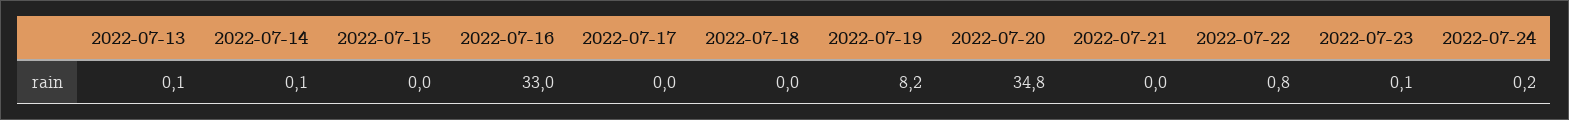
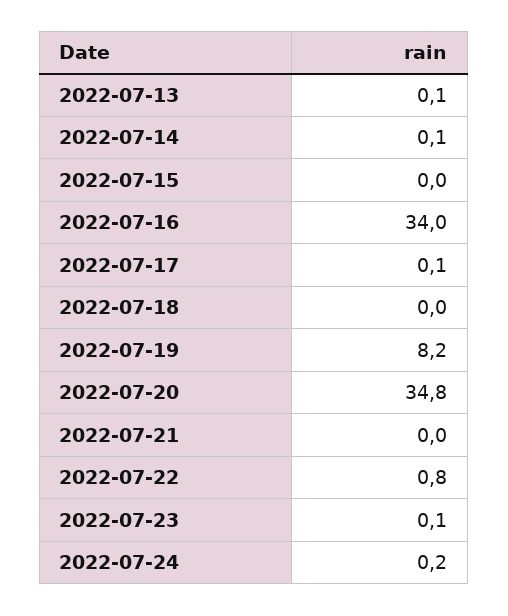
  {
    "2022-07-13": 0.1,
    "2022-07-14": 0.1,
    "2022-07-15": 0,
-   "2022-07-16": 33,
+   "2022-07-16": 34,
-   "2022-07-17": 0,
+   "2022-07-17": 0.1,
    "2022-07-18": 0,
    "2022-07-19": 8.2,
    "2022-07-20": 34.8,
    "2022-07-21": 0,
    "2022-07-22": 0.8,
    "2022-07-23": 0.1,
    "2022-07-24": 0.2
  }

